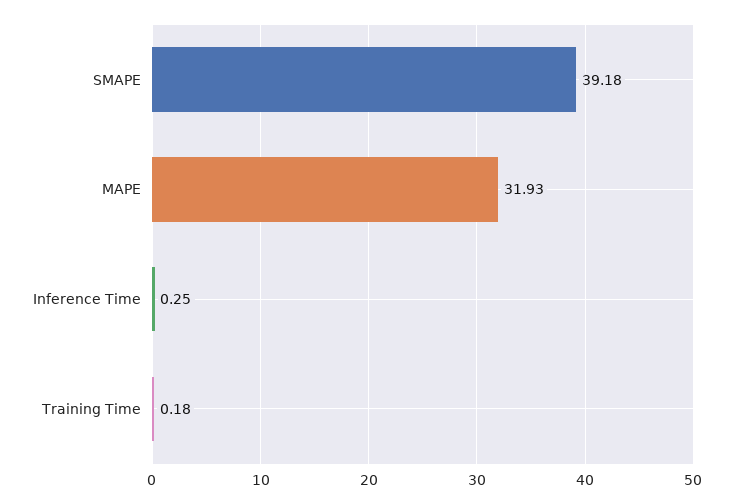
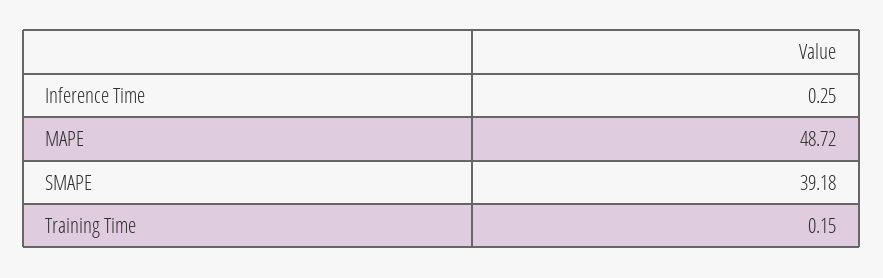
  {
    "SMAPE": 39.18,
-   "MAPE": 31.93,
+   "MAPE": 48.72,
    "Inference Time": 0.25,
-   "Training Time": 0.18
+   "Training Time": 0.15
  }

